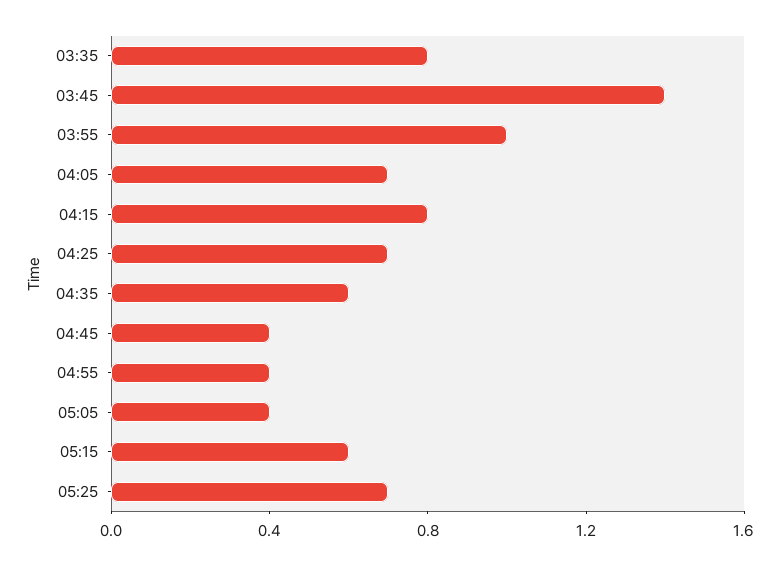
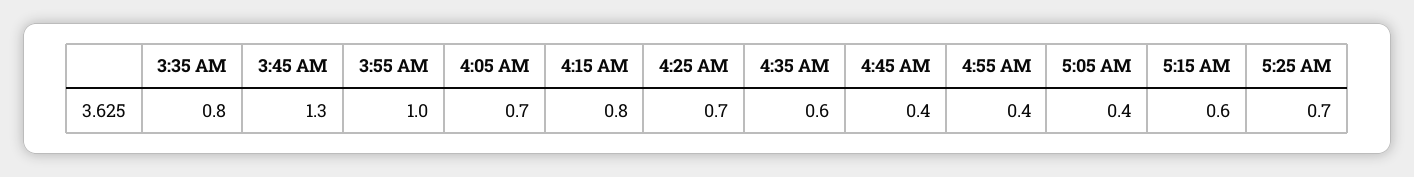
  {
    "03:35": 0.8,
-   "03:45": 1.4,
+   "03:45": 1.3,
    "03:55": 1,
    "04:05": 0.7,
    "04:15": 0.8,
    "04:25": 0.7,
    "04:35": 0.6,
    "04:45": 0.4,
    "04:55": 0.4,
    "05:05": 0.4,
    "05:15": 0.6,
    "05:25": 0.7
  }

